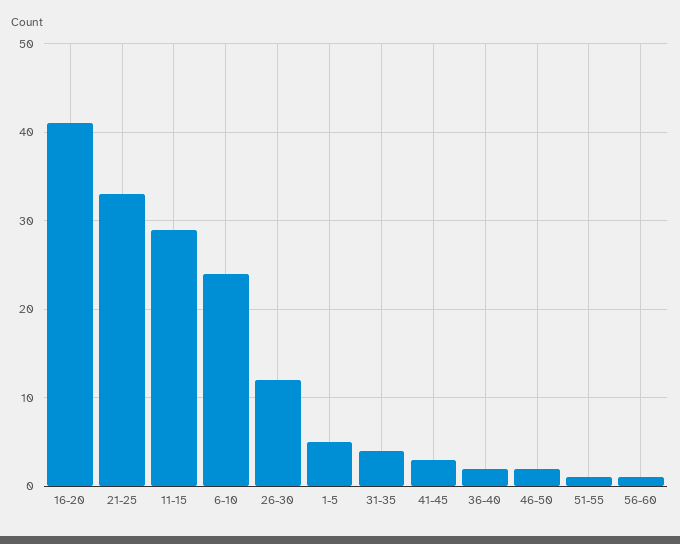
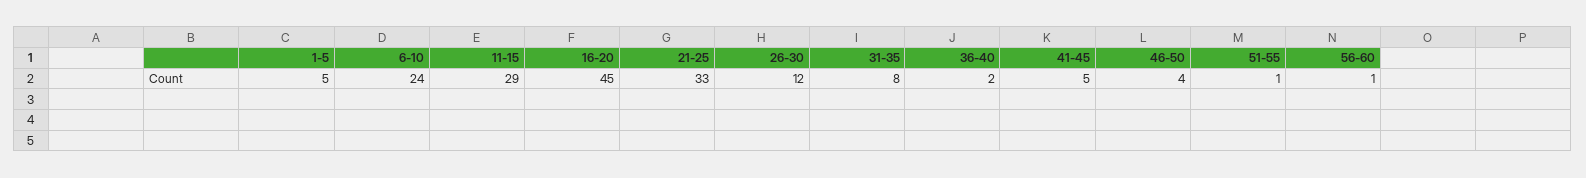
  {
-   "16-20": 41,
+   "16-20": 45,
    "21-25": 33,
    "11-15": 29,
    "6-10": 24,
    "26-30": 12,
    "1-5": 5,
-   "31-35": 4,
+   "31-35": 8,
-   "41-45": 3,
+   "41-45": 5,
    "36-40": 2,
-   "46-50": 2,
+   "46-50": 4,
    "51-55": 1,
    "56-60": 1
  }

